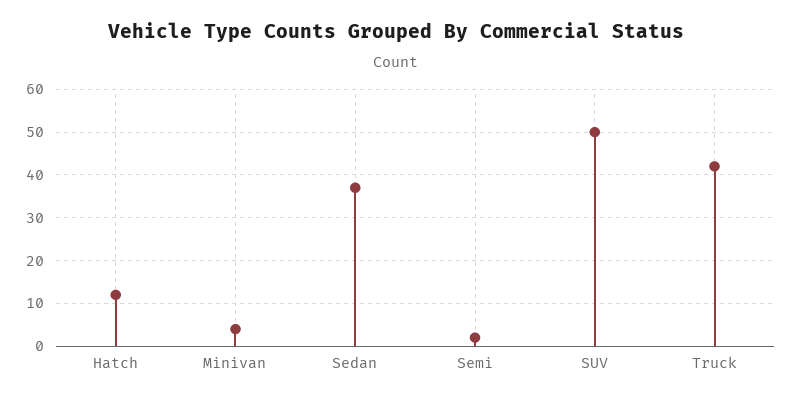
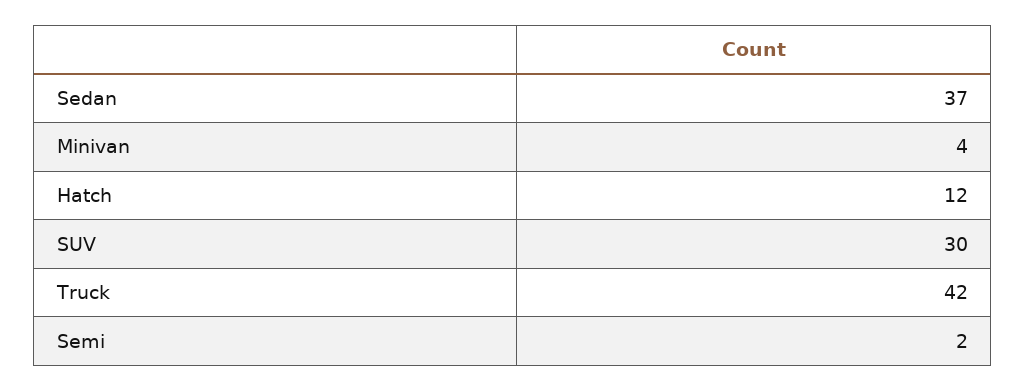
  {
    "Hatch": 12,
    "Minivan": 4,
    "Sedan": 37,
    "Semi": 2,
-   "SUV": 50,
+   "SUV": 30,
    "Truck": 42
  }

